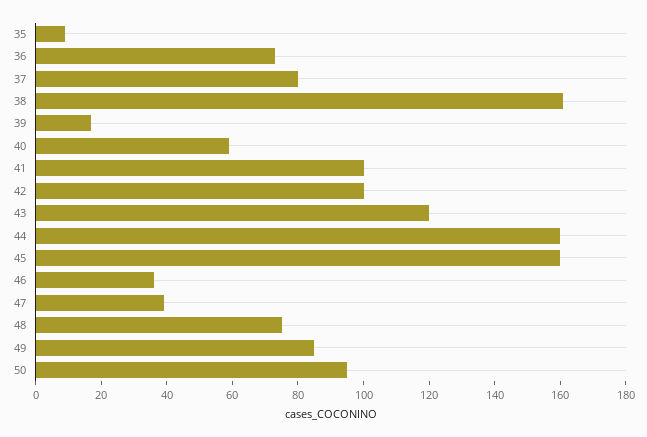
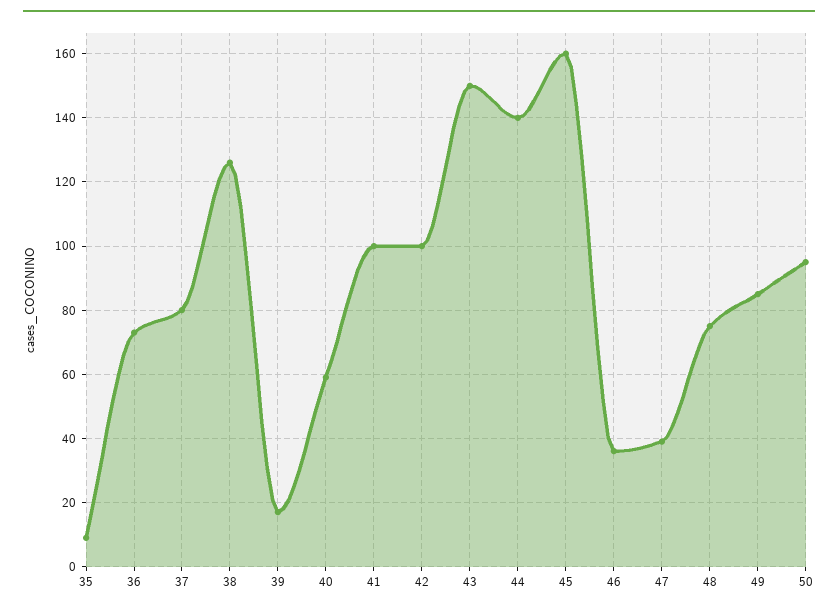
  {
    "35": 10,
    "36": 75,
    "37": 80,
-   "38": 160,
+   "38": 125,
    "39": 15,
    "40": 60,
    "41": 100,
    "42": 100,
-   "43": 120,
+   "43": 150,
-   "44": 160,
+   "44": 140,
    "45": 160,
    "46": 35,
    "47": 40,
    "48": 75,
    "49": 85,
    "50": 95
  }

